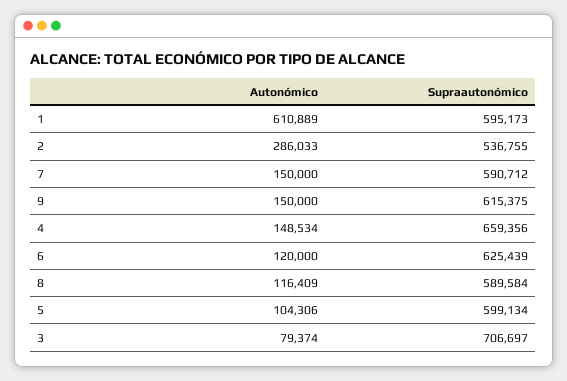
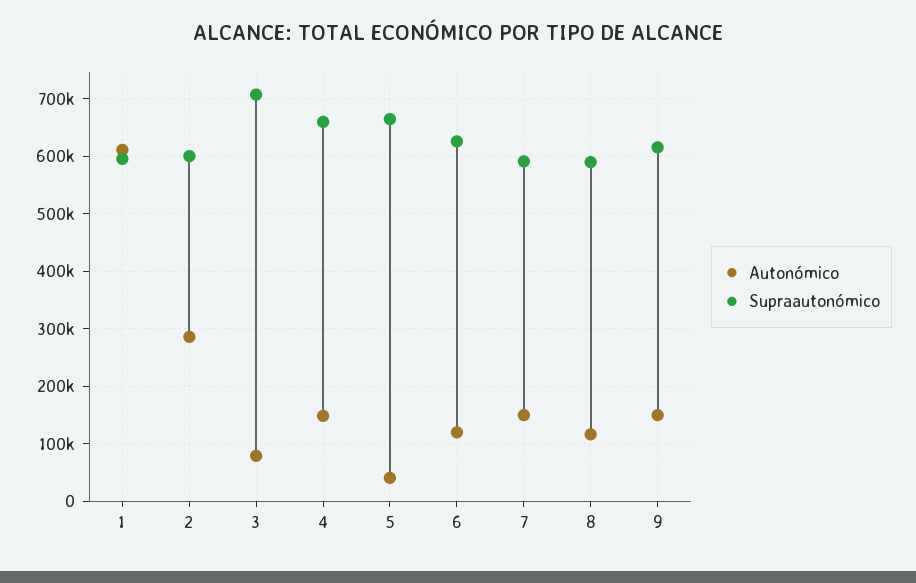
  {
    "Autonómico": {
      "1": 610889,
      "2": 286033,
      "7": 150000,
      "9": 150000,
      "4": 148534,
      "6": 120000,
      "8": 116409,
-     "5": 104306,
+     "5": 40000,
      "3": 79374
    },
    "Supraautonómico": {
      "1": 595173,
-     "2": 536755,
+     "2": 600000,
      "7": 590712,
      "9": 615375,
      "4": 659356,
      "6": 625439,
      "8": 589584,
-     "5": 599134,
+     "5": 660000,
      "3": 706697
    }
  }

